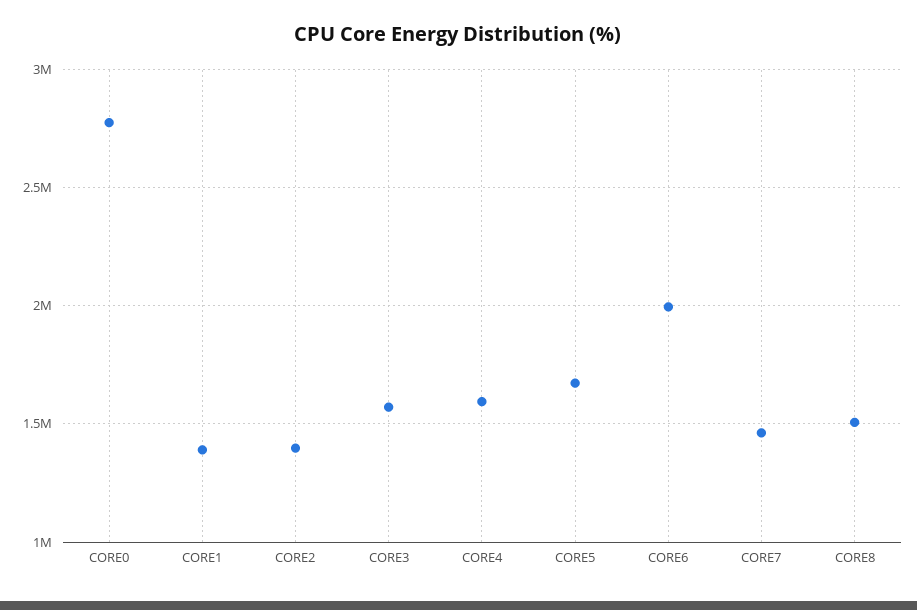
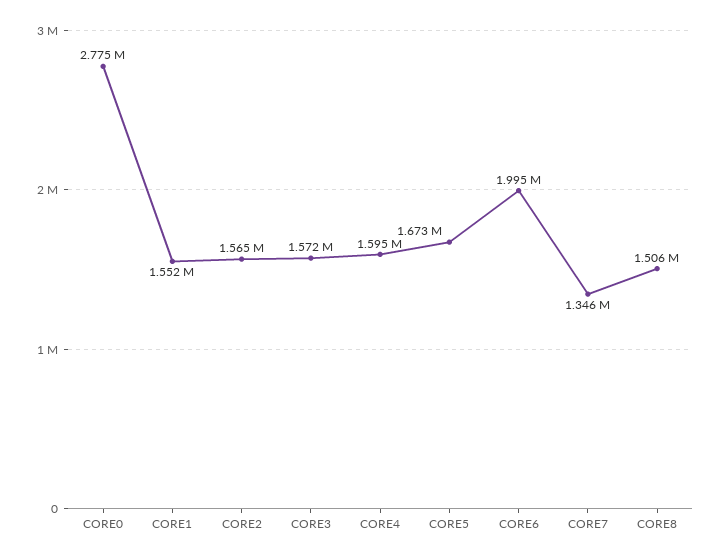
  {
    "CORE0": 2775000,
-   "CORE1": 1400000,
+   "CORE1": 1552000,
-   "CORE2": 1400000,
+   "CORE2": 1565000,
    "CORE3": 1572000,
    "CORE4": 1595000,
    "CORE5": 1673000,
    "CORE6": 1995000,
-   "CORE7": 1450000,
+   "CORE7": 1346000,
    "CORE8": 1506000
  }

